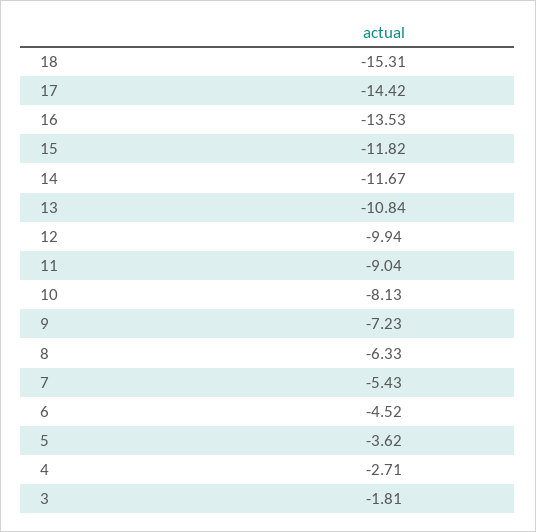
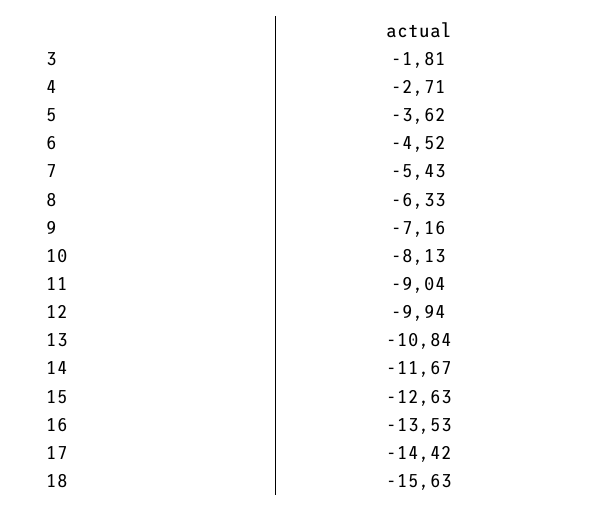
  {
-   "18": -15.31,
+   "18": -15.63,
    "17": -14.42,
    "16": -13.53,
-   "15": -11.82,
+   "15": -12.63,
    "14": -11.67,
    "13": -10.84,
    "12": -9.94,
    "11": -9.04,
    "10": -8.13,
-   "9": -7.23,
+   "9": -7.16,
    "8": -6.33,
    "7": -5.43,
    "6": -4.52,
    "5": -3.62,
    "4": -2.71,
    "3": -1.81
  }

